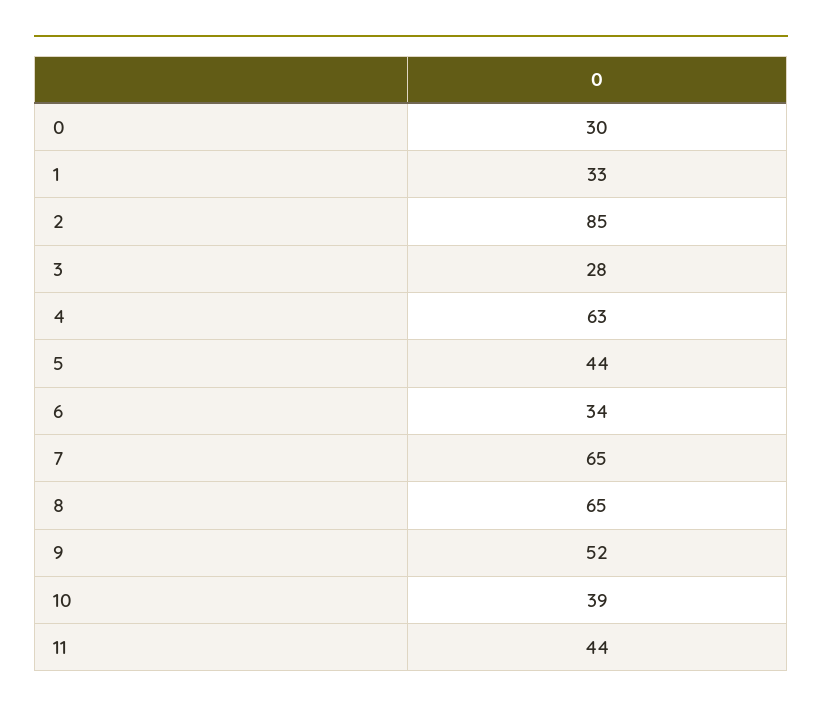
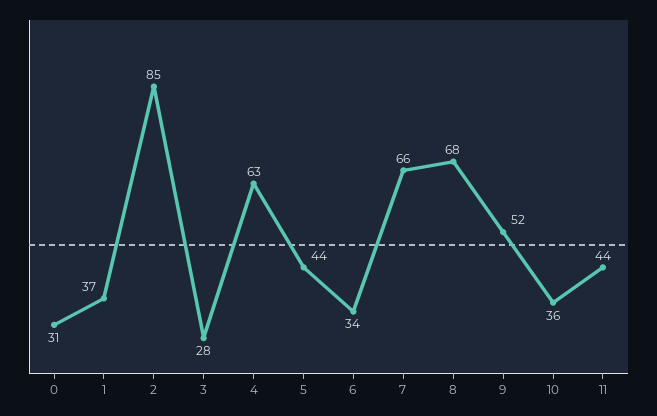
  {
-   "0": 30,
+   "0": 31,
-   "1": 33,
+   "1": 37,
    "2": 85,
    "3": 28,
    "4": 63,
    "5": 44,
    "6": 34,
-   "7": 65,
+   "7": 66,
-   "8": 65,
+   "8": 68,
    "9": 52,
-   "10": 39,
+   "10": 36,
    "11": 44
  }

